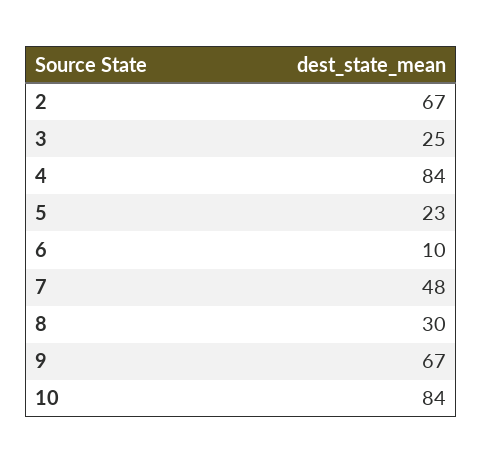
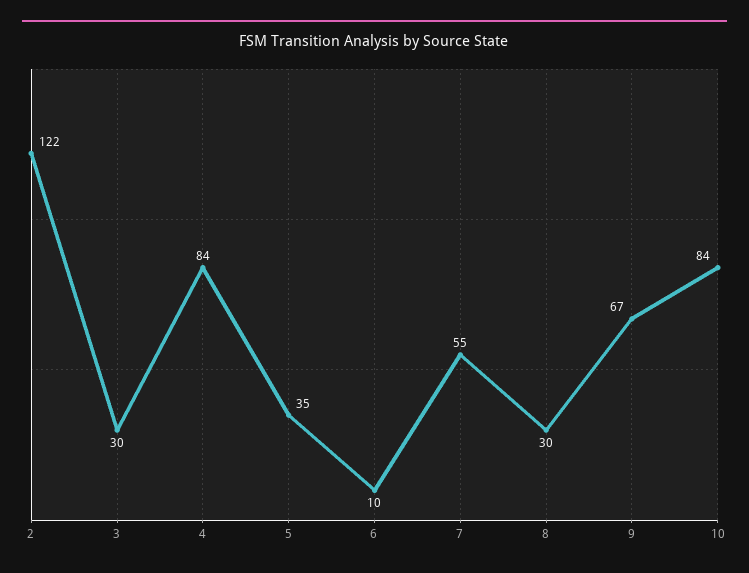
  {
-   "2": 67,
+   "2": 122,
-   "3": 25,
+   "3": 30,
    "4": 84,
-   "5": 23,
+   "5": 35,
    "6": 10,
-   "7": 48,
+   "7": 55,
    "8": 30,
    "9": 67,
    "10": 84
  }

